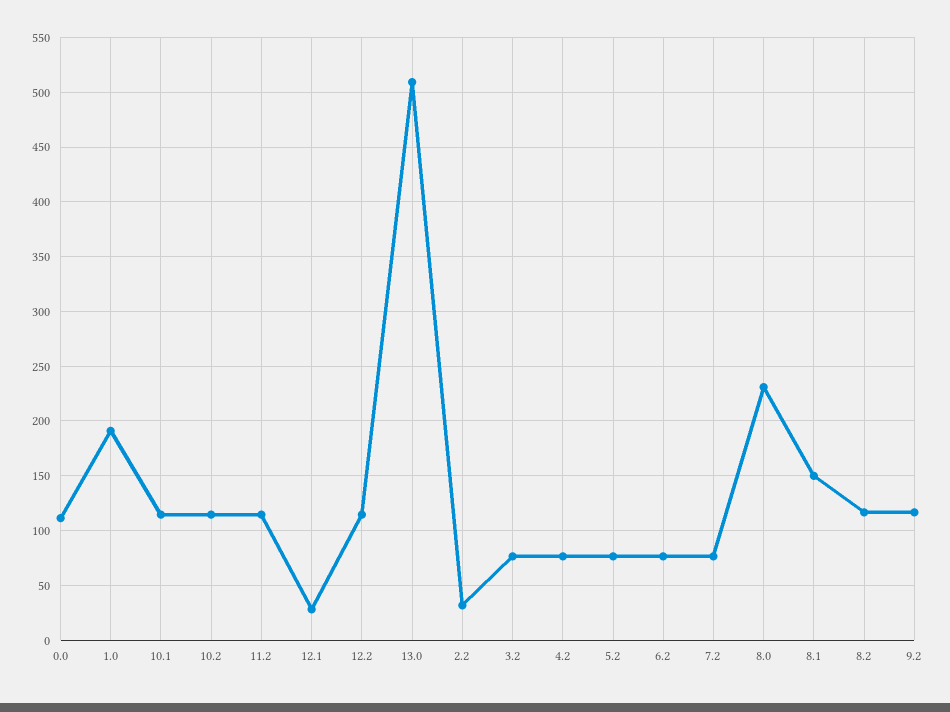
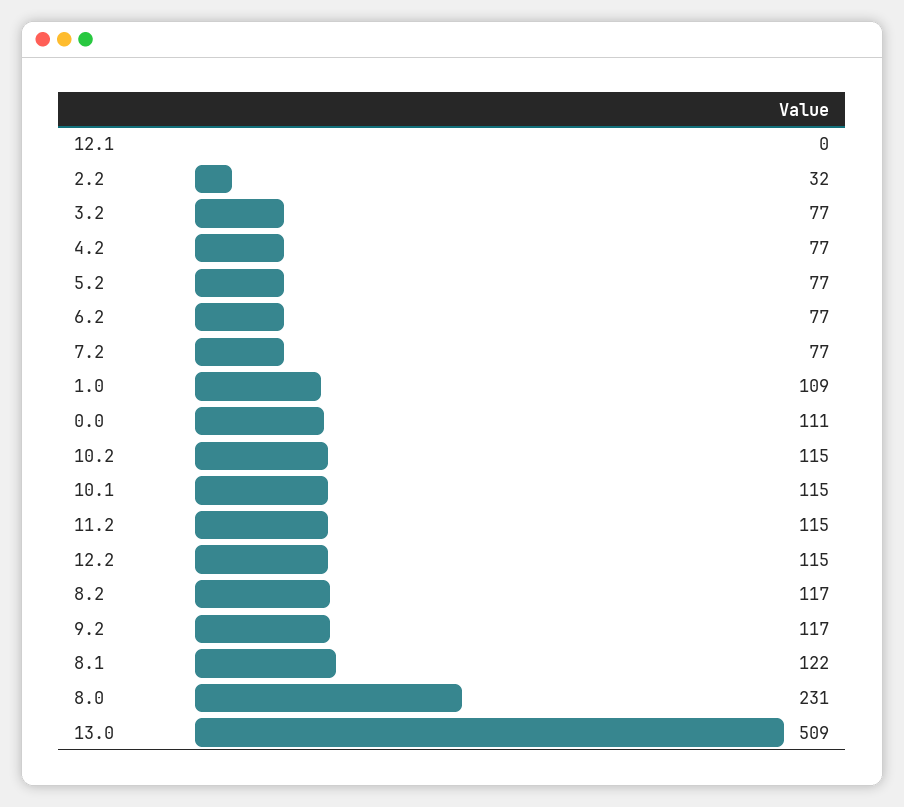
  {
    "0.0": 111,
-   "1.0": 190,
+   "1.0": 109,
    "10.1": 115,
    "10.2": 115,
    "11.2": 115,
-   "12.1": 30,
+   "12.1": 0,
    "12.2": 115,
    "13.0": 509,
    "2.2": 32,
    "3.2": 77,
    "4.2": 77,
    "5.2": 77,
    "6.2": 77,
    "7.2": 77,
    "8.0": 231,
-   "8.1": 150,
+   "8.1": 122,
    "8.2": 117,
    "9.2": 117
  }

